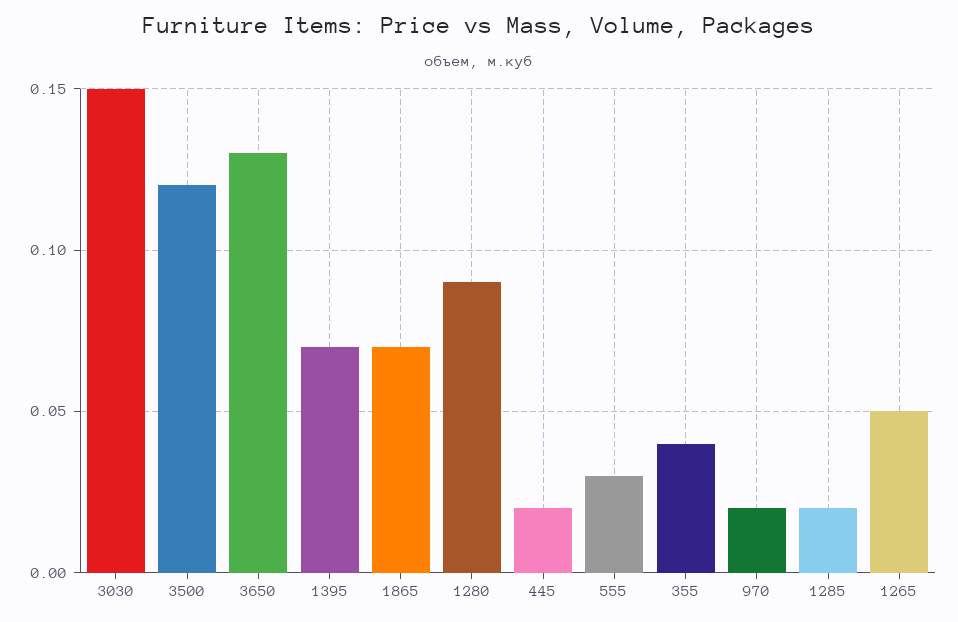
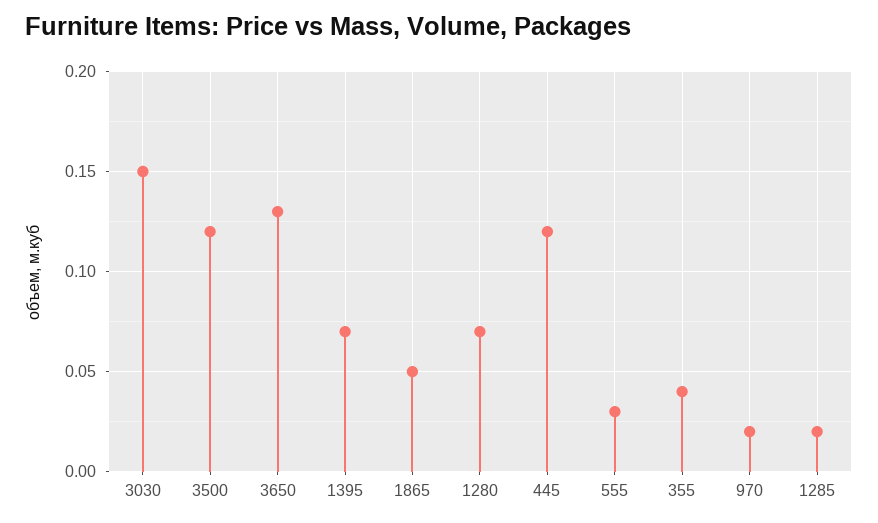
  {
    "3030": 0.15,
    "3500": 0.12,
    "3650": 0.13,
    "1395": 0.07,
-   "1865": 0.07,
+   "1865": 0.05,
-   "1280": 0.09,
+   "1280": 0.07,
-   "445": 0.02,
+   "445": 0.12,
    "555": 0.03,
    "355": 0.04,
    "970": 0.02,
-   "1285": 0.02,
+   "1285": 0.02
-   "1265": 0.05
  }

